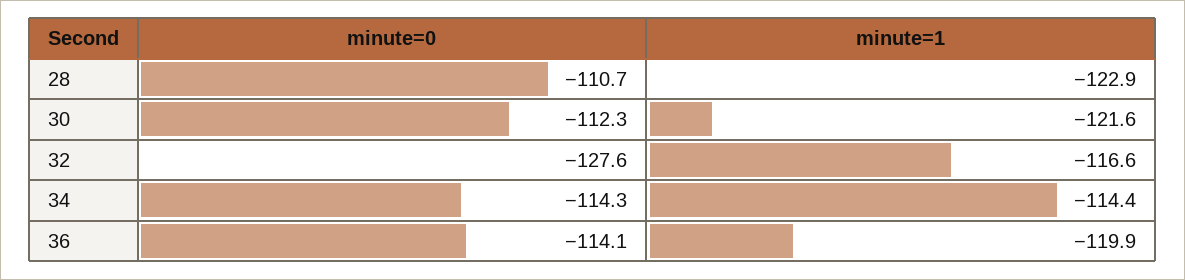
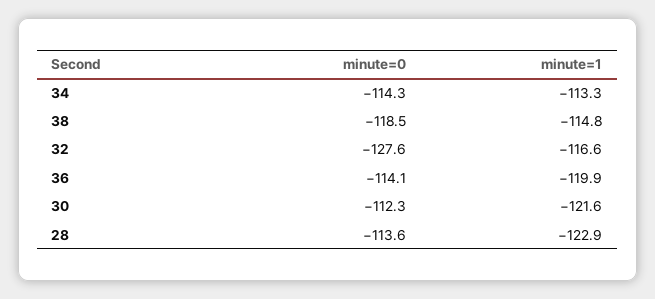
  {
    "minute=0": {
-     "28": -110.7,
+     "28": -113.6,
      "30": -112.3,
      "32": -127.6,
      "34": -114.3,
-     "36": -114.1
+     "36": -114.1,
+     "38": -118.5
    },
    "minute=1": {
      "28": -122.9,
      "30": -121.6,
      "32": -116.6,
-     "34": -114.4,
+     "34": -113.3,
-     "36": -119.9
+     "36": -119.9,
+     "38": -114.8
    }
  }

